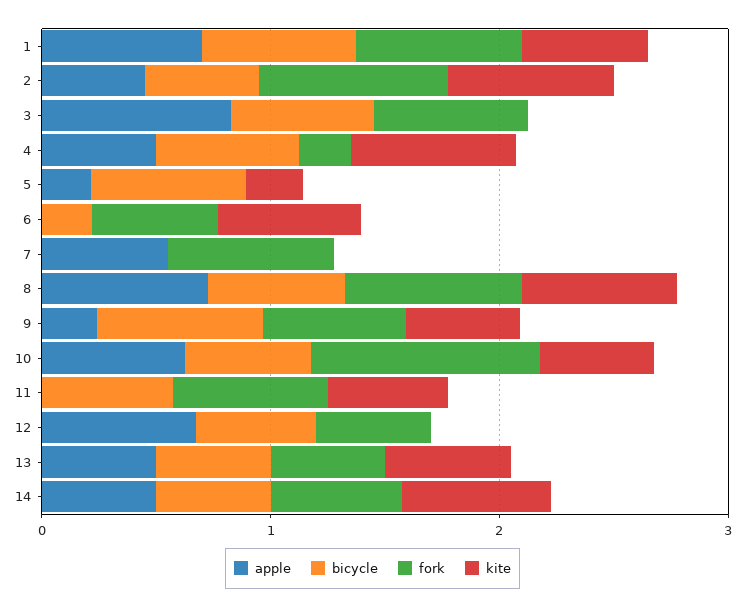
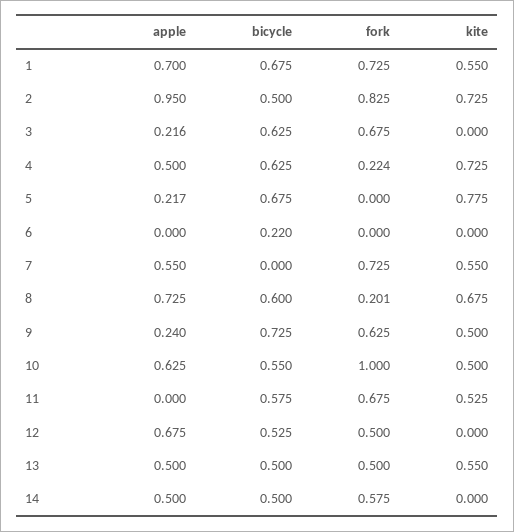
  {
    "apple": {
      "1": 0.7,
-     "2": 0.4,
+     "2": 0.95,
-     "3": 0.8,
+     "3": 0.216,
      "4": 0.5,
      "5": 0.217,
      "6": 0,
      "7": 0.55,
      "8": 0.725,
      "9": 0.24,
      "10": 0.625,
      "11": 0,
      "12": 0.675,
      "13": 0.5,
      "14": 0.5
    },
    "bicycle": {
      "1": 0.675,
      "2": 0.5,
      "3": 0.625,
      "4": 0.625,
      "5": 0.675,
      "6": 0.22,
      "7": 0,
      "8": 0.6,
      "9": 0.725,
      "10": 0.55,
      "11": 0.575,
      "12": 0.525,
      "13": 0.5,
      "14": 0.5
    },
    "fork": {
      "1": 0.725,
      "2": 0.825,
      "3": 0.675,
      "4": 0.224,
      "5": 0,
-     "6": 0.6,
+     "6": 0,
      "7": 0.725,
-     "8": 0.8,
+     "8": 0.201,
      "9": 0.625,
      "10": 1,
      "11": 0.675,
      "12": 0.5,
      "13": 0.5,
      "14": 0.575
    },
    "kite": {
      "1": 0.55,
      "2": 0.725,
      "3": 0,
      "4": 0.725,
-     "5": 0.2,
+     "5": 0.775,
-     "6": 0.6,
+     "6": 0,
-     "7": 0,
+     "7": 0.55,
      "8": 0.675,
      "9": 0.5,
      "10": 0.5,
      "11": 0.525,
      "12": 0,
      "13": 0.55,
-     "14": 0.6
+     "14": 0
    }
  }

